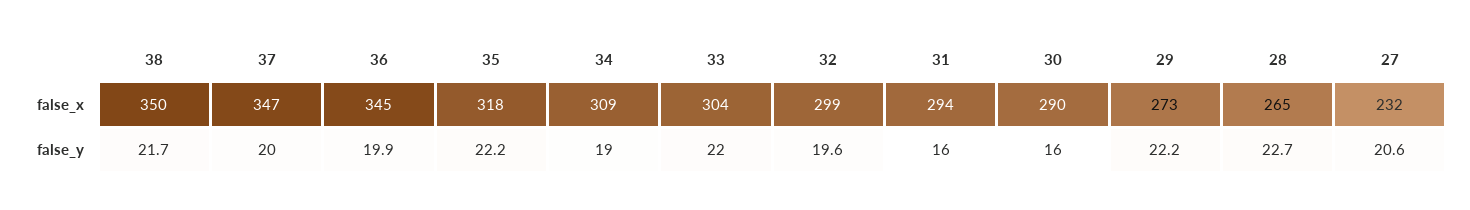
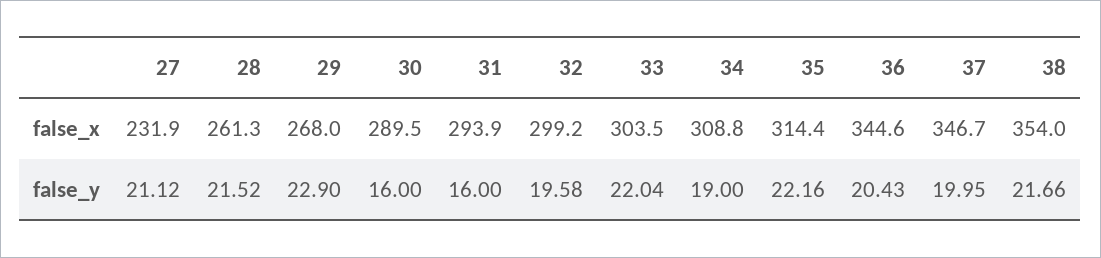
  {
    "38": {
-     "false_x": 350,
+     "false_x": 354,
      "false_y": 21.66
    },
    "37": {
      "false_x": 346.7,
      "false_y": 19.95
    },
    "36": {
      "false_x": 344.6,
-     "false_y": 19.9
+     "false_y": 20.43
    },
    "35": {
-     "false_x": 318,
+     "false_x": 314.4,
      "false_y": 22.16
    },
    "34": {
      "false_x": 308.8,
      "false_y": 19
    },
    "33": {
      "false_x": 303.5,
      "false_y": 22.04
    },
    "32": {
      "false_x": 299.2,
      "false_y": 19.58
    },
    "31": {
      "false_x": 293.9,
      "false_y": 16
    },
    "30": {
      "false_x": 289.5,
      "false_y": 16
    },
    "29": {
-     "false_x": 273,
+     "false_x": 268,
-     "false_y": 22.2
+     "false_y": 22.9
    },
    "28": {
-     "false_x": 265,
+     "false_x": 261.3,
-     "false_y": 22.7
+     "false_y": 21.52
    },
    "27": {
      "false_x": 231.9,
-     "false_y": 20.6
+     "false_y": 21.12
    }
  }

